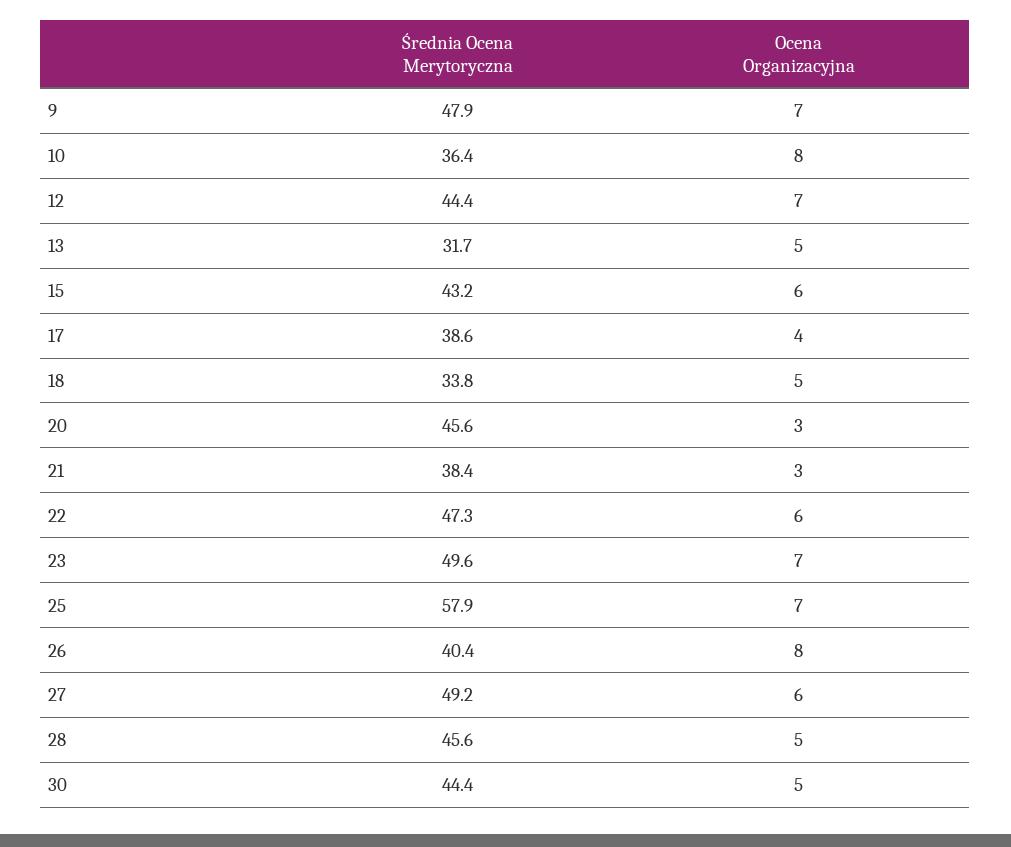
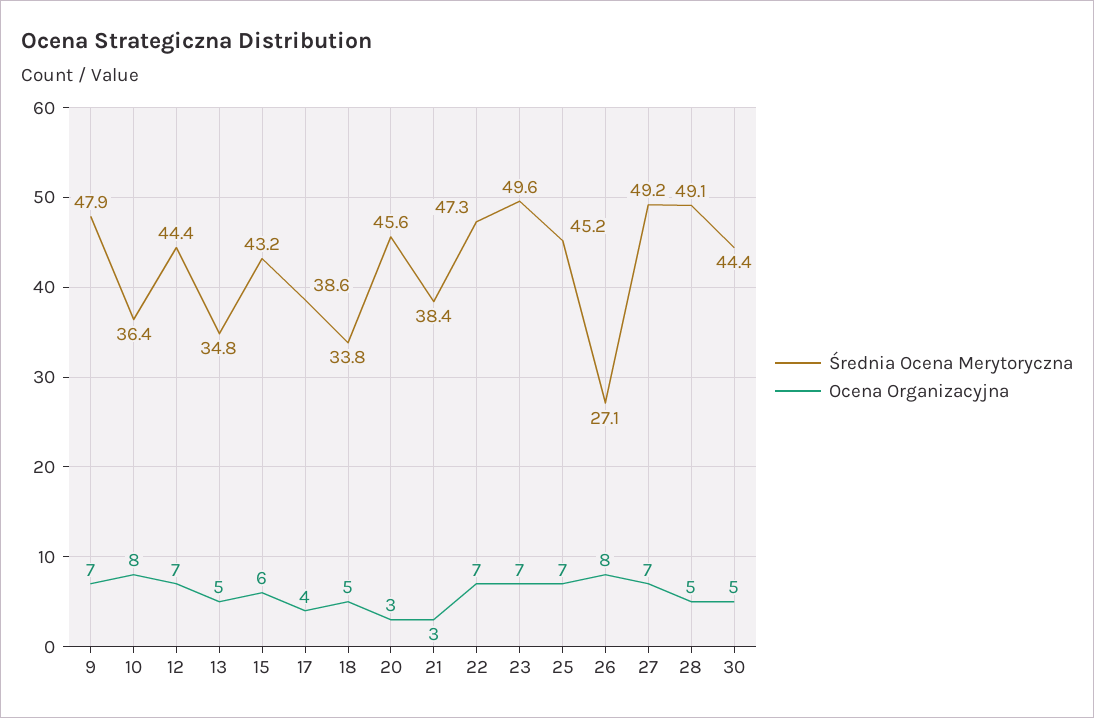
  {
    "Średnia Ocena Merytoryczna": {
      "9": 47.9,
      "10": 36.4,
      "12": 44.4,
-     "13": 31.7,
+     "13": 34.8,
      "15": 43.2,
      "17": 38.6,
      "18": 33.8,
      "20": 45.6,
      "21": 38.4,
      "22": 47.3,
      "23": 49.6,
-     "25": 57.9,
+     "25": 45.2,
-     "26": 40.4,
+     "26": 27.1,
      "27": 49.2,
-     "28": 45.6,
+     "28": 49.1,
      "30": 44.4
    },
    "Ocena Organizacyjna": {
      "9": 7,
      "10": 8,
      "12": 7,
      "13": 5,
      "15": 6,
      "17": 4,
      "18": 5,
      "20": 3,
      "21": 3,
-     "22": 6,
+     "22": 7,
      "23": 7,
      "25": 7,
      "26": 8,
-     "27": 6,
+     "27": 7,
      "28": 5,
      "30": 5
    }
  }

